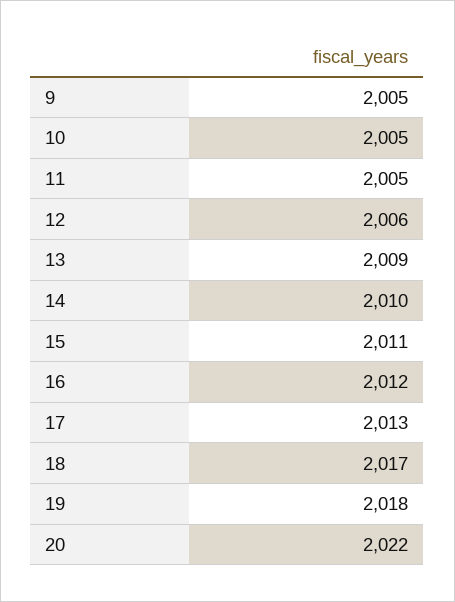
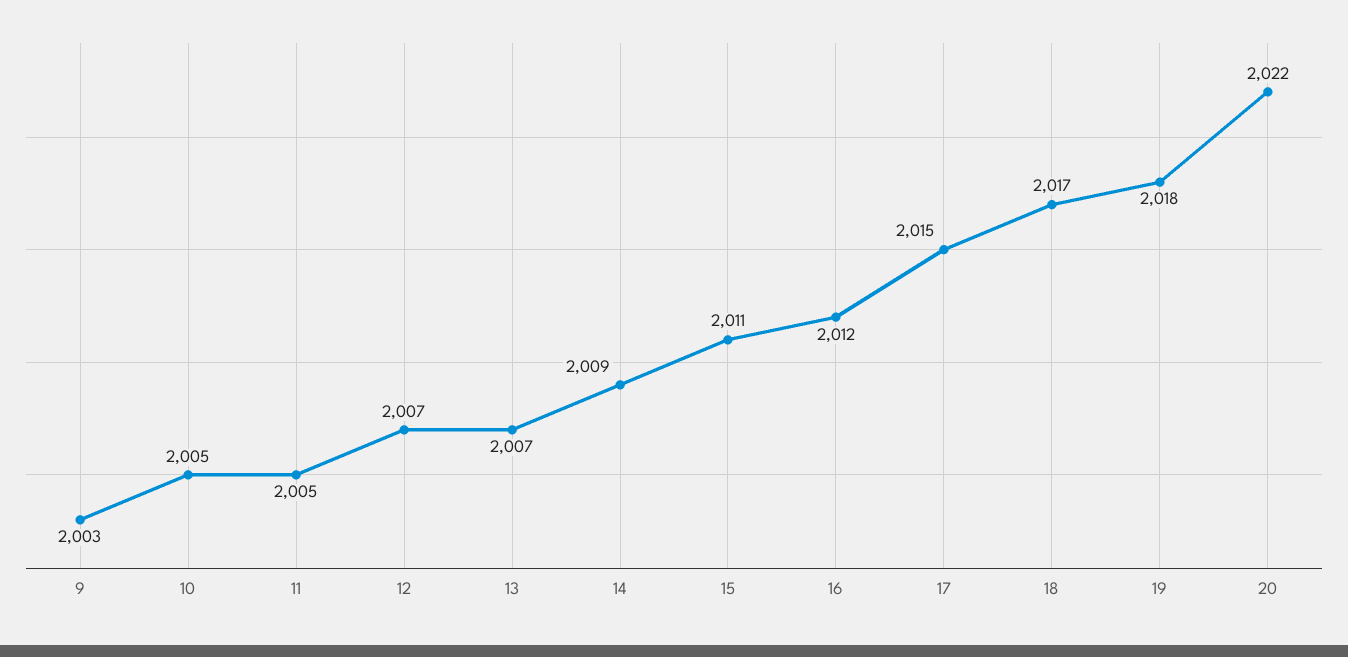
  {
-   "9": 2005,
+   "9": 2003,
    "10": 2005,
    "11": 2005,
-   "12": 2006,
+   "12": 2007,
-   "13": 2009,
+   "13": 2007,
-   "14": 2010,
+   "14": 2009,
    "15": 2011,
    "16": 2012,
-   "17": 2013,
+   "17": 2015,
    "18": 2017,
    "19": 2018,
    "20": 2022
  }

